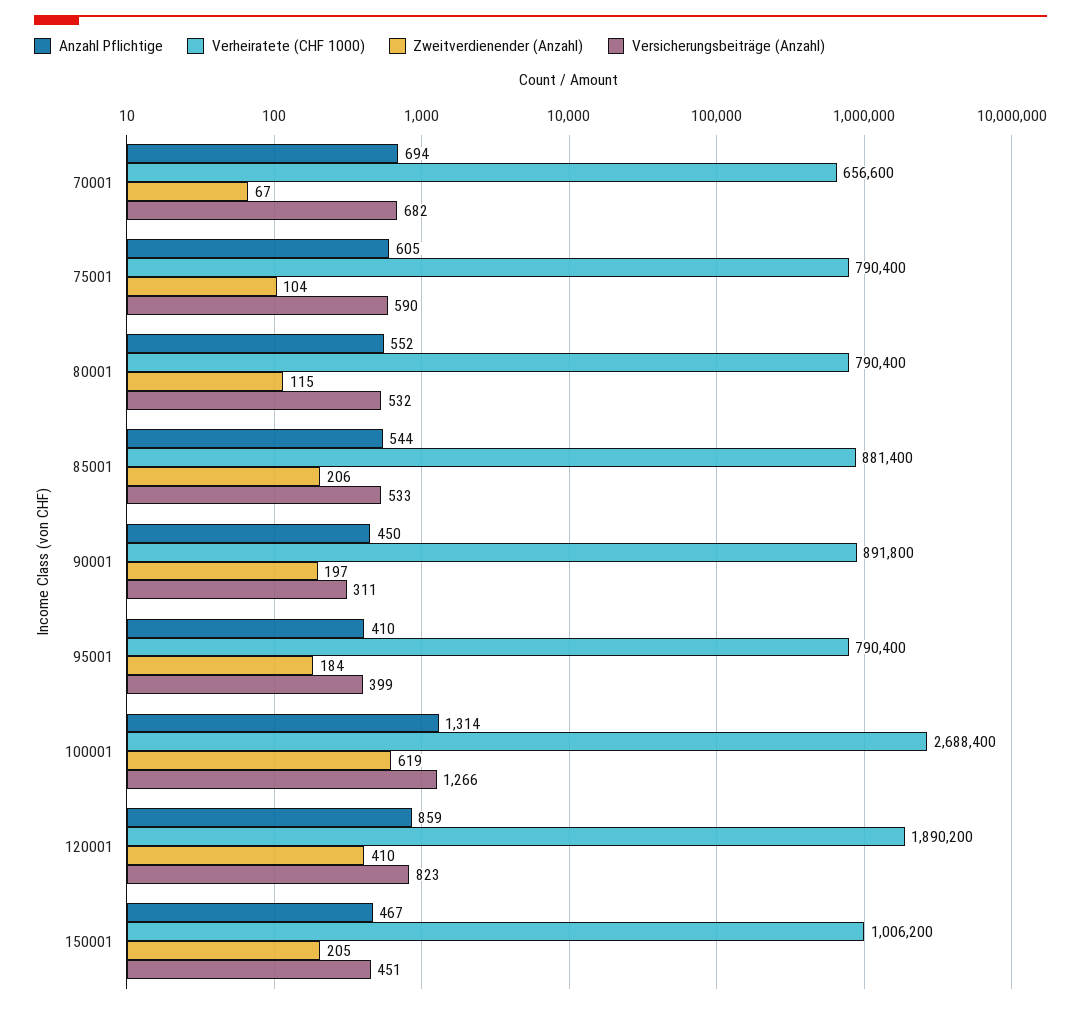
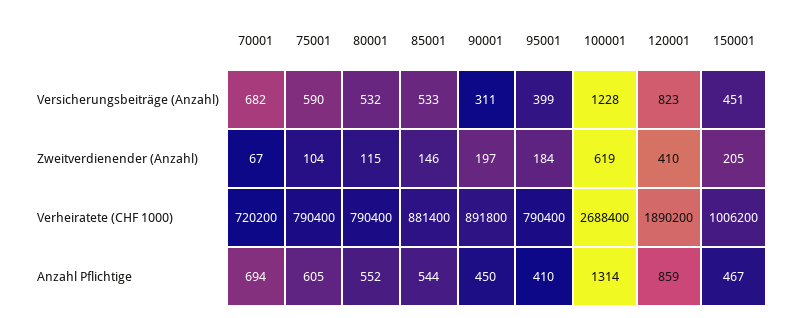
  {
    "Anzahl Pflichtige": {
      "70001": 694,
      "75001": 605,
      "80001": 552,
      "85001": 544,
      "90001": 450,
      "95001": 410,
      "100001": 1314,
      "120001": 859,
      "150001": 467
    },
    "Verheiratete (CHF 1000)": {
-     "70001": 656600,
+     "70001": 720200,
      "75001": 790400,
      "80001": 790400,
      "85001": 881400,
      "90001": 891800,
      "95001": 790400,
      "100001": 2688400,
      "120001": 1890200,
      "150001": 1006200
    },
    "Zweitverdienender (Anzahl)": {
      "70001": 67,
      "75001": 104,
      "80001": 115,
-     "85001": 206,
+     "85001": 146,
      "90001": 197,
      "95001": 184,
      "100001": 619,
      "120001": 410,
      "150001": 205
    },
    "Versicherungsbeiträge (Anzahl)": {
      "70001": 682,
      "75001": 590,
      "80001": 532,
      "85001": 533,
      "90001": 311,
      "95001": 399,
-     "100001": 1266,
+     "100001": 1228,
      "120001": 823,
      "150001": 451
    }
  }

